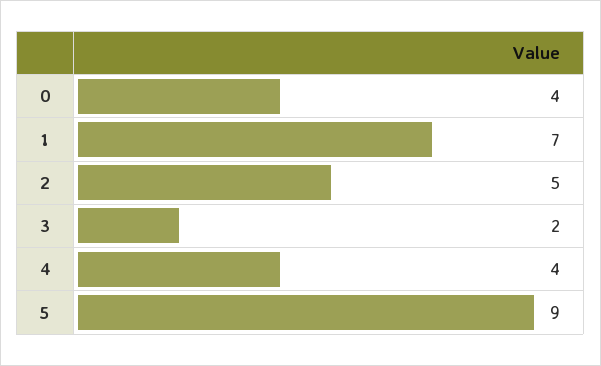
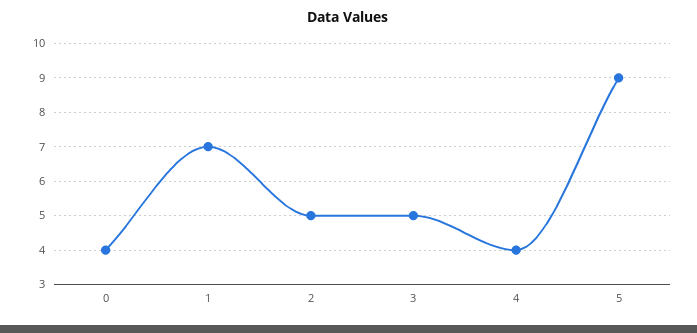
  {
    "0": 4,
    "1": 7,
    "2": 5,
-   "3": 2,
+   "3": 5,
    "4": 4,
    "5": 9
  }

